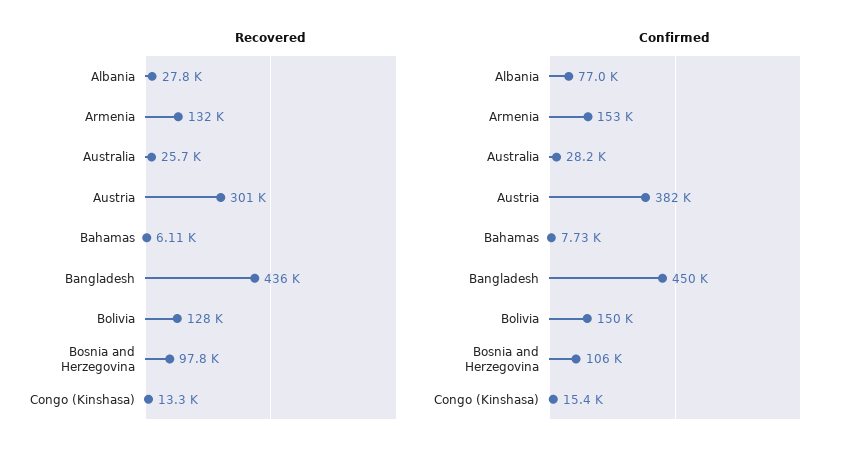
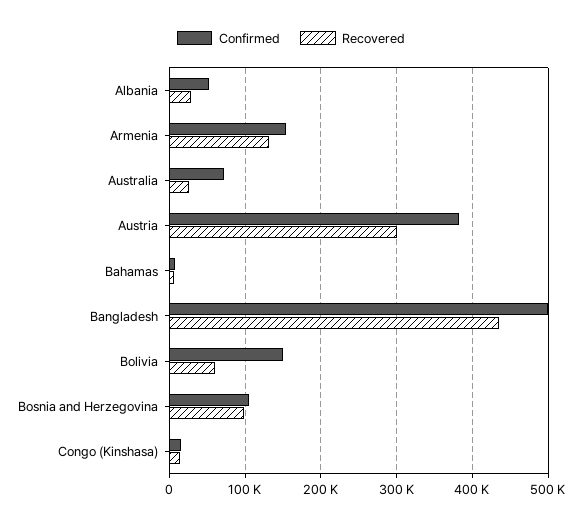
  {
    "Recovered": {
      "Albania": 27800,
      "Armenia": 132000,
      "Australia": 25700,
      "Austria": 301000,
      "Bahamas": 6110,
      "Bangladesh": 436000,
-     "Bolivia": 128000,
+     "Bolivia": 60000,
      "Bosnia and Herzegovina": 97800,
      "Congo (Kinshasa)": 13300
    },
    "Confirmed": {
-     "Albania": 77000,
+     "Albania": 50000,
      "Armenia": 153000,
-     "Australia": 28200,
+     "Australia": 70000,
      "Austria": 382000,
      "Bahamas": 7730,
-     "Bangladesh": 450000,
+     "Bangladesh": 500000,
      "Bolivia": 150000,
      "Bosnia and Herzegovina": 106000,
      "Congo (Kinshasa)": 15400
    }
  }

